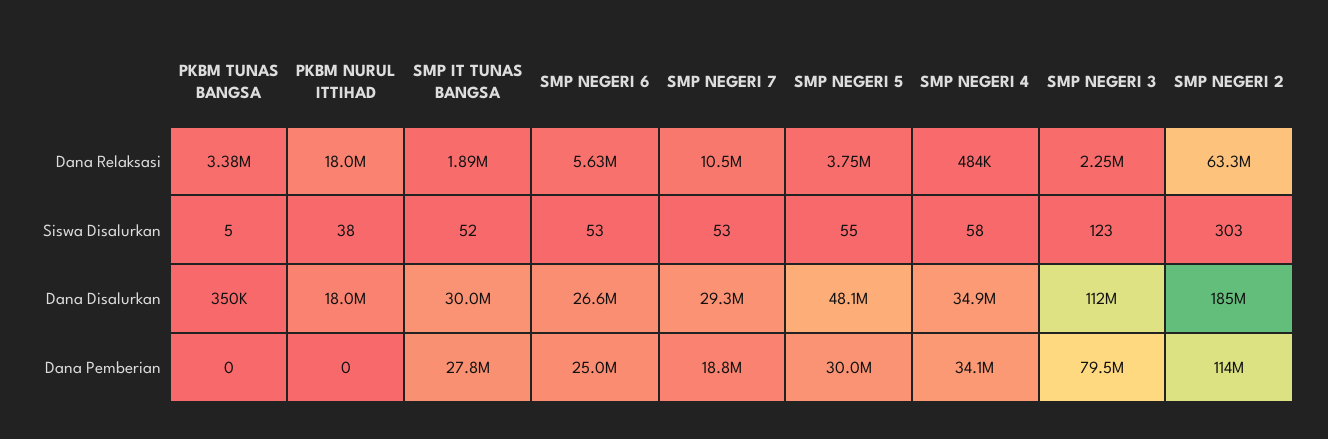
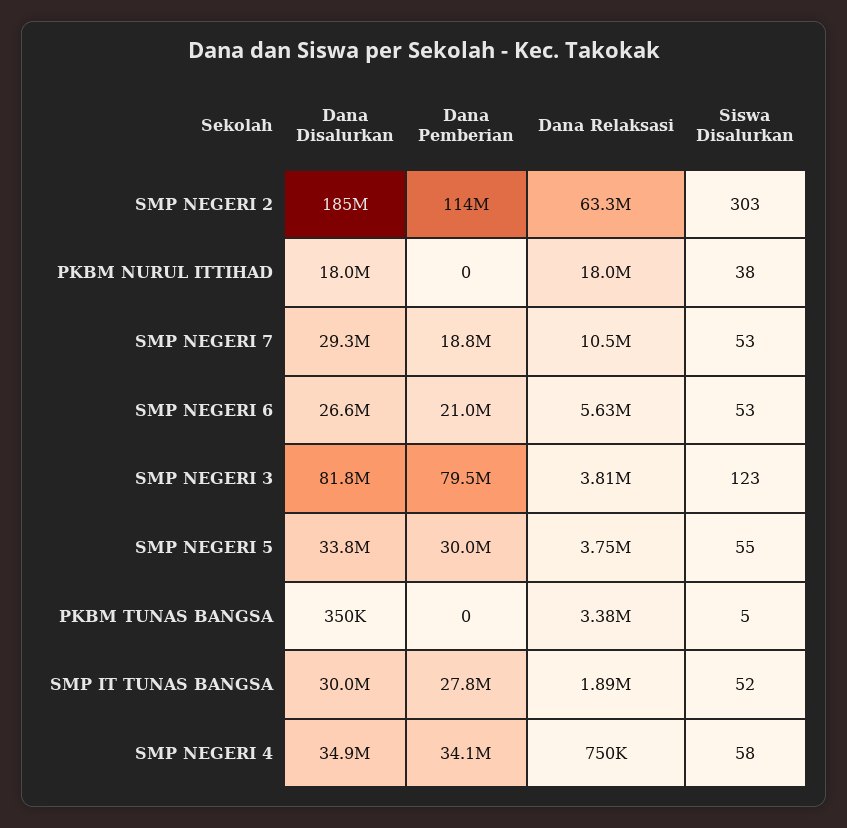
  {
    "PKBM TUNAS BANGSA": {
      "Dana Relaksasi": 3380000,
      "Siswa Disalurkan": 5,
      "Dana Disalurkan": 350000,
      "Dana Pemberian": 0
    },
    "PKBM NURUL ITTIHAD": {
      "Dana Relaksasi": 18000000,
      "Siswa Disalurkan": 38,
      "Dana Disalurkan": 18000000,
      "Dana Pemberian": 0
    },
    "SMP IT TUNAS BANGSA": {
      "Dana Relaksasi": 1890000,
      "Siswa Disalurkan": 52,
      "Dana Disalurkan": 30000000,
      "Dana Pemberian": 27800000
    },
    "SMP NEGERI 6": {
      "Dana Relaksasi": 5630000,
      "Siswa Disalurkan": 53,
      "Dana Disalurkan": 26600000,
-     "Dana Pemberian": 25000000
+     "Dana Pemberian": 21000000
    },
    "SMP NEGERI 7": {
      "Dana Relaksasi": 10500000,
      "Siswa Disalurkan": 53,
      "Dana Disalurkan": 29300000,
      "Dana Pemberian": 18800000
    },
    "SMP NEGERI 5": {
      "Dana Relaksasi": 3750000,
      "Siswa Disalurkan": 55,
-     "Dana Disalurkan": 48100000,
+     "Dana Disalurkan": 33800000,
      "Dana Pemberian": 30000000
    },
    "SMP NEGERI 4": {
-     "Dana Relaksasi": 484000,
+     "Dana Relaksasi": 750000,
      "Siswa Disalurkan": 58,
      "Dana Disalurkan": 34900000,
      "Dana Pemberian": 34100000
    },
    "SMP NEGERI 3": {
-     "Dana Relaksasi": 2250000,
+     "Dana Relaksasi": 3810000,
      "Siswa Disalurkan": 123,
-     "Dana Disalurkan": 112000000,
+     "Dana Disalurkan": 81800000,
      "Dana Pemberian": 79500000
    },
    "SMP NEGERI 2": {
      "Dana Relaksasi": 63300000,
      "Siswa Disalurkan": 303,
      "Dana Disalurkan": 185000000,
      "Dana Pemberian": 114000000
    }
  }

